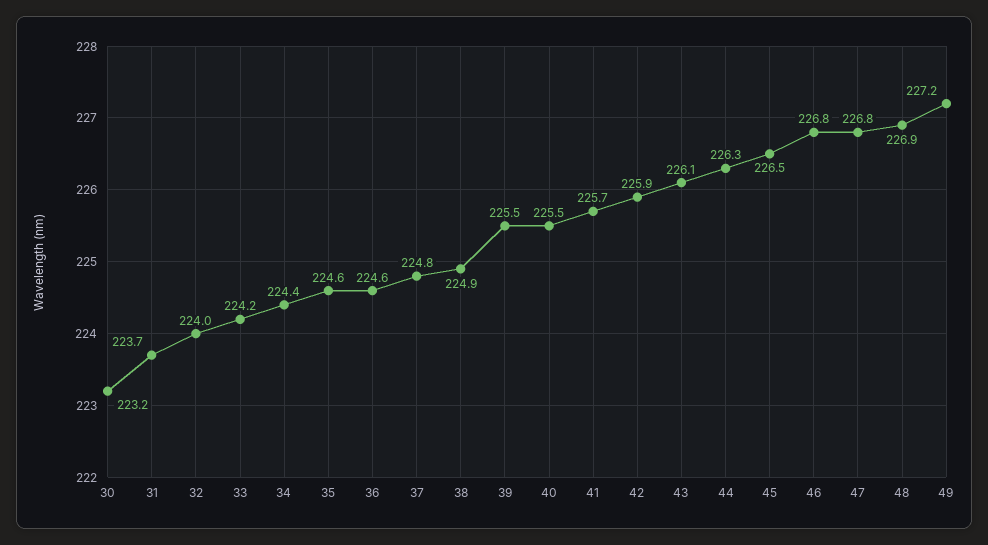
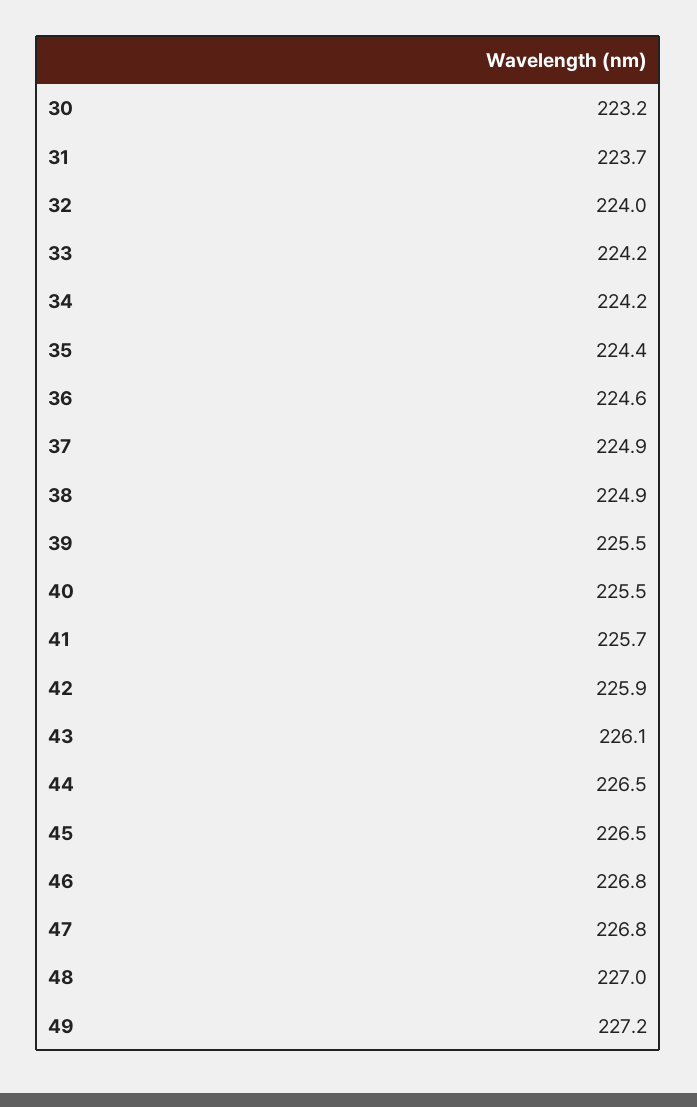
  {
    "30": 223.2,
    "31": 223.7,
    "32": 224,
    "33": 224.2,
-   "34": 224.4,
+   "34": 224.2,
-   "35": 224.6,
+   "35": 224.4,
    "36": 224.6,
-   "37": 224.8,
+   "37": 224.9,
    "38": 224.9,
    "39": 225.5,
    "40": 225.5,
    "41": 225.7,
    "42": 225.9,
    "43": 226.1,
-   "44": 226.3,
+   "44": 226.5,
    "45": 226.5,
    "46": 226.8,
    "47": 226.8,
-   "48": 226.9,
+   "48": 227,
    "49": 227.2
  }

